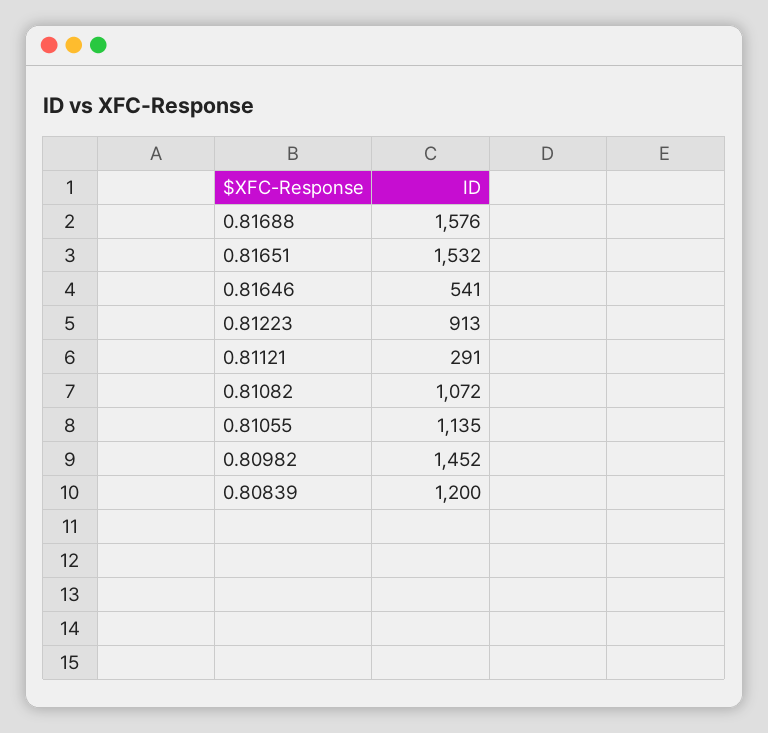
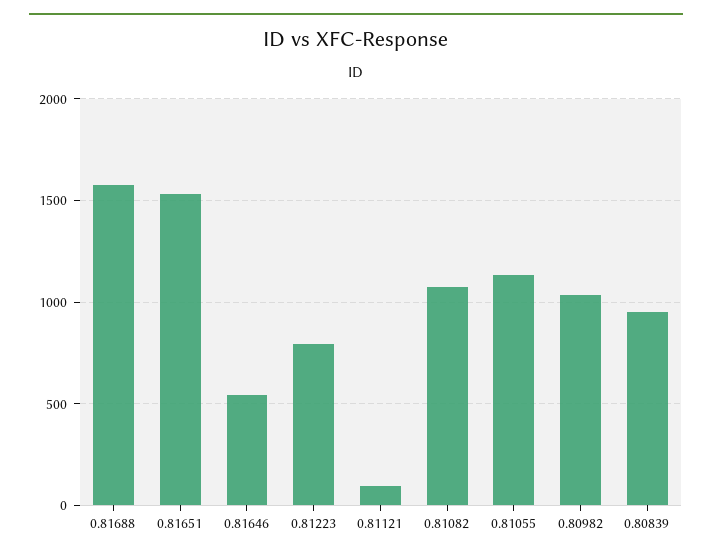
  {
    "0.81688": 1576,
    "0.81651": 1532,
    "0.81646": 541,
-   "0.81223": 913,
+   "0.81223": 800,
-   "0.81121": 291,
+   "0.81121": 100,
    "0.81082": 1072,
    "0.81055": 1135,
-   "0.80982": 1452,
+   "0.80982": 1050,
-   "0.80839": 1200
+   "0.80839": 950
  }

